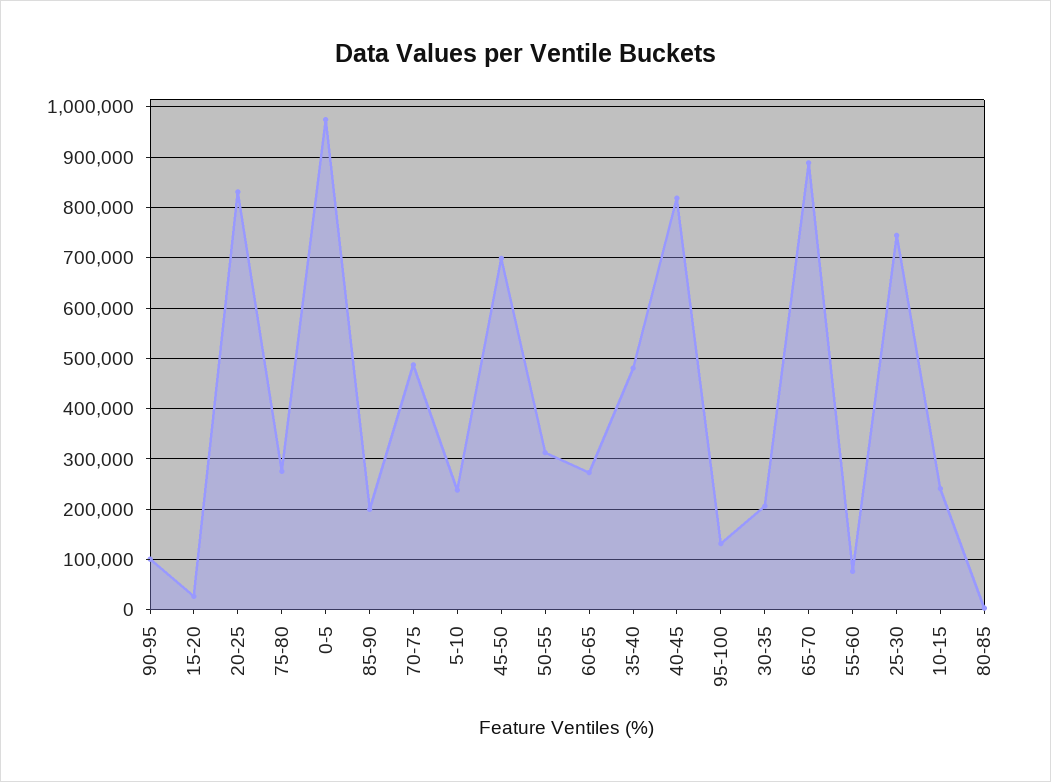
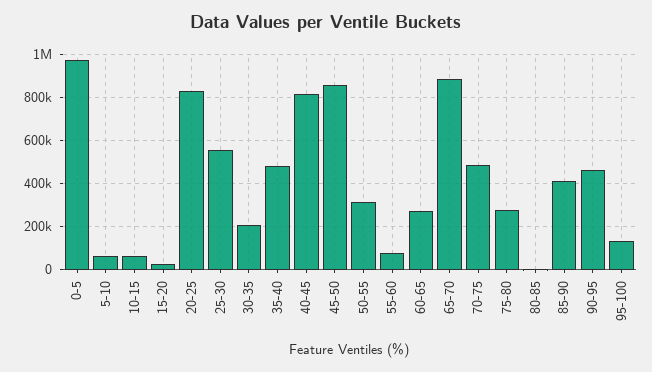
  {
-   "90-95": 100000,
+   "90-95": 450000,
    "15-20": 20000,
    "20-25": 840000,
    "75-80": 280000,
    "0-5": 980000,
-   "85-90": 200000,
+   "85-90": 400000,
    "70-75": 480000,
-   "5-10": 240000,
+   "5-10": 50000,
-   "45-50": 700000,
+   "45-50": 850000,
    "50-55": 320000,
    "60-65": 280000,
    "35-40": 480000,
    "40-45": 820000,
    "95-100": 140000,
    "30-35": 200000,
    "65-70": 880000,
    "55-60": 80000,
-   "25-30": 740000,
+   "25-30": 550000,
-   "10-15": 240000,
+   "10-15": 50000,
    "80-85": 0
  }

